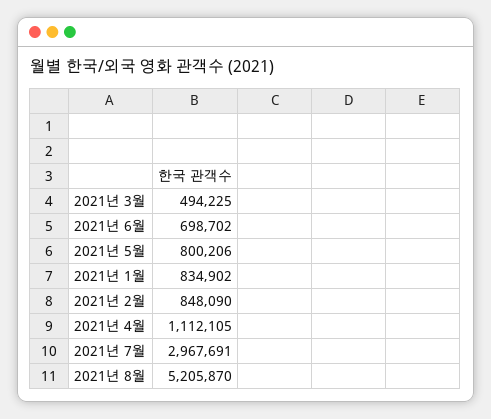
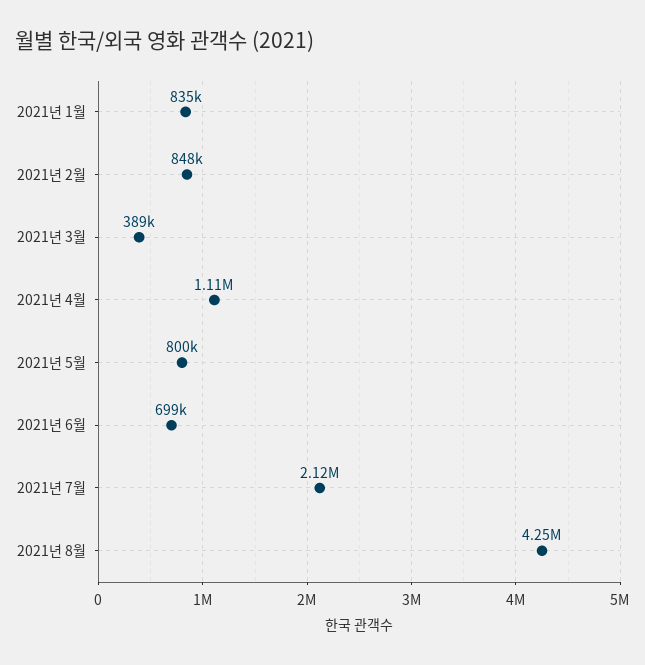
  {
-   "2021년 3월": 494225,
+   "2021년 3월": 389000,
    "2021년 6월": 698702,
    "2021년 5월": 800206,
    "2021년 1월": 834902,
    "2021년 2월": 848090,
    "2021년 4월": 1112105,
-   "2021년 7월": 2967691,
+   "2021년 7월": 2120000,
-   "2021년 8월": 5205870
+   "2021년 8월": 4250000
  }

